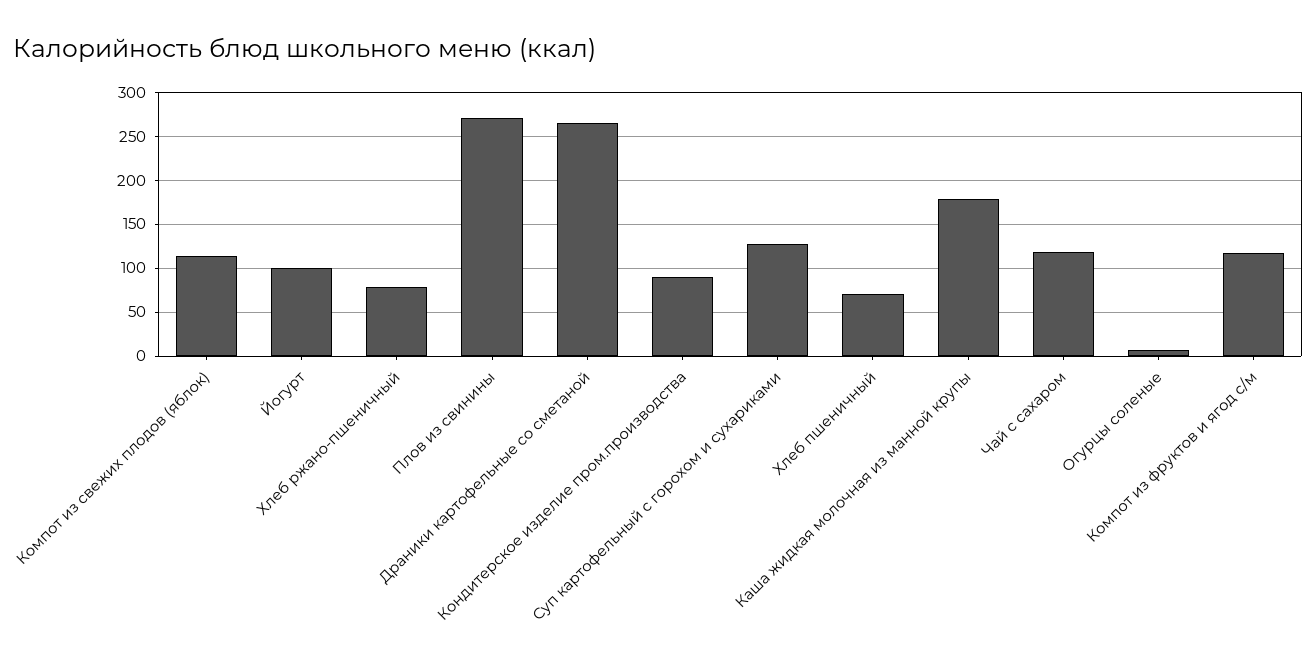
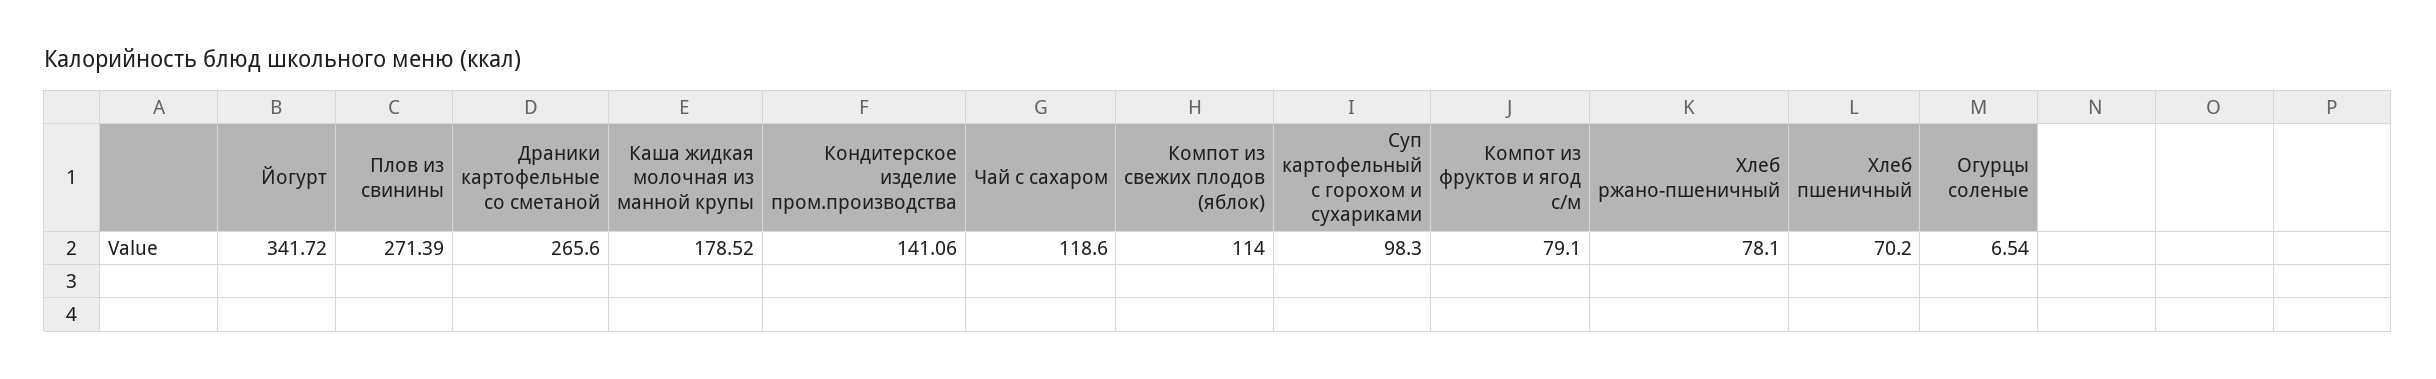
  {
    "Компот из свежих плодов (яблок)": 114,
-   "Йогурт": 100,
+   "Йогурт": 341.72,
    "Хлеб ржано-пшеничный": 78.1,
    "Плов из свинины": 271.39,
    "Драники картофельные со сметаной": 265.6,
-   "Кондитерское изделие пром.производства": 90,
+   "Кондитерское изделие пром.производства": 141.06,
-   "Суп картофельный с горохом и сухариками": 130,
+   "Суп картофельный с горохом и сухариками": 98.3,
    "Хлеб пшеничный": 70.2,
    "Каша жидкая молочная из манной крупы": 178.52,
    "Чай с сахаром": 118.6,
    "Огурцы соленые": 6.54,
-   "Компот из фруктов и ягод с/м": 120
+   "Компот из фруктов и ягод с/м": 79.1
  }

